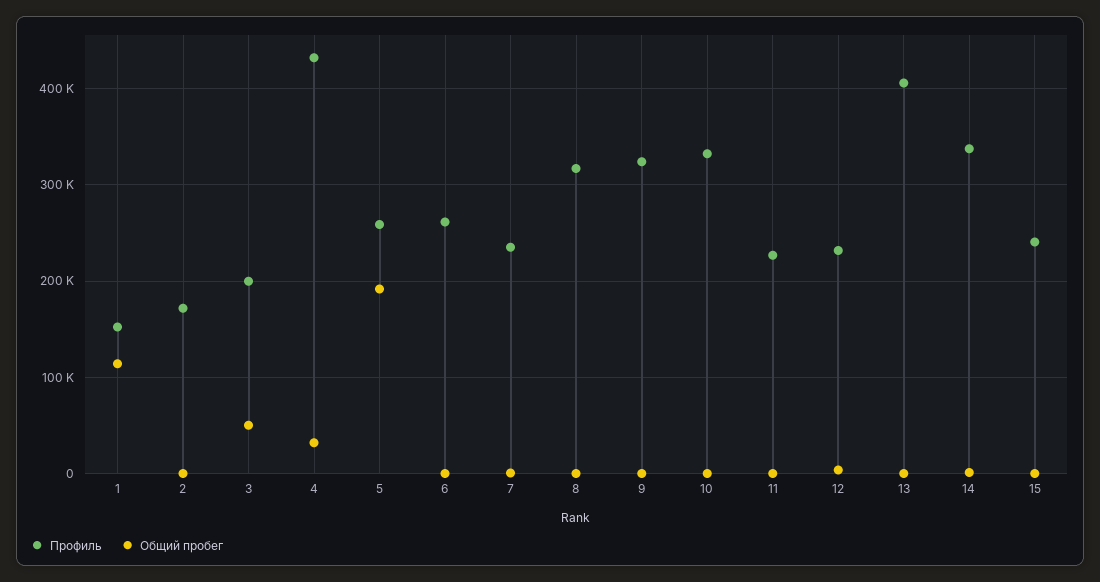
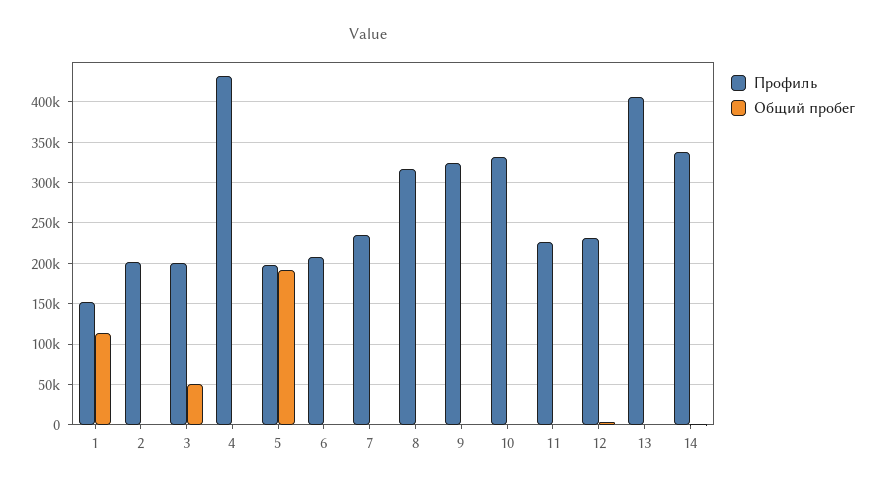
  {
    "Профиль": {
      "1": 150000,
-     "2": 170000,
+     "2": 200000,
      "3": 200000,
      "4": 430000,
-     "5": 260000,
+     "5": 200000,
-     "6": 260000,
+     "6": 210000,
      "7": 230000,
      "8": 320000,
      "9": 320000,
      "10": 330000,
      "11": 230000,
      "12": 230000,
      "13": 410000,
-     "14": 340000,
+     "14": 340000
-     "15": 240000
    },
    "Общий пробег": {
      "1": 110000,
      "2": 0,
      "3": 50000,
-     "4": 30000,
+     "4": 0,
      "5": 190000,
      "6": 0,
      "7": 0,
      "8": 0,
      "9": 0,
      "10": 0,
      "11": 0,
      "12": 0,
      "13": 0,
-     "14": 0,
+     "14": 0
-     "15": 0
    }
  }

